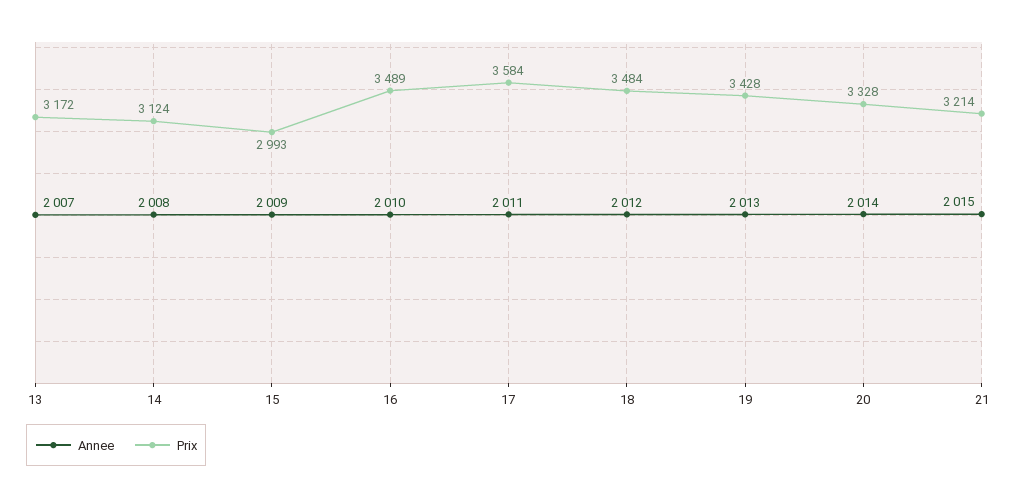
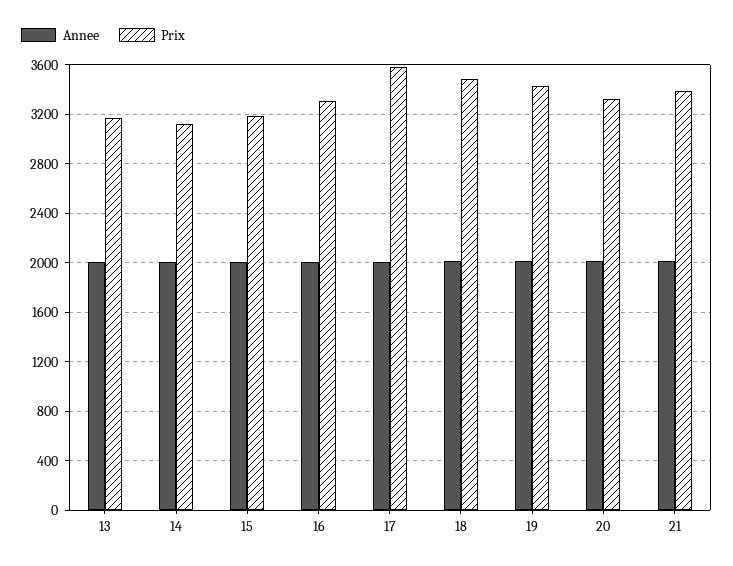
  {
    "Annee": {
      "13": 2007,
      "14": 2008,
      "15": 2009,
      "16": 2010,
      "17": 2011,
      "18": 2012,
      "19": 2013,
      "20": 2014,
      "21": 2015
    },
    "Prix": {
      "13": 3172,
      "14": 3124,
-     "15": 2993,
+     "15": 3200,
-     "16": 3489,
+     "16": 3300,
      "17": 3584,
      "18": 3484,
      "19": 3428,
      "20": 3328,
-     "21": 3214
+     "21": 3400
    }
  }

